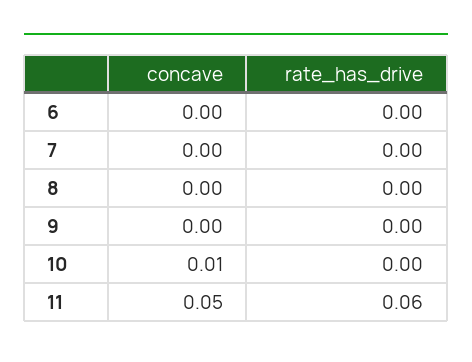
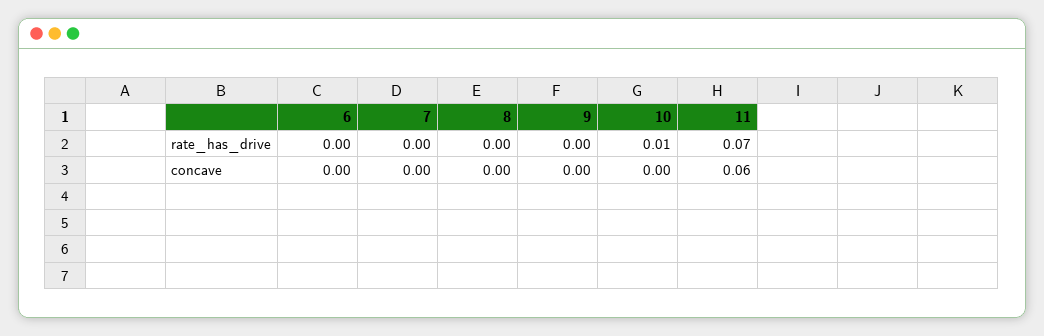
  {
    "concave": {
      "6": 0,
      "7": 0,
      "8": 0,
      "9": 0,
-     "10": 0.01,
+     "10": 0,
-     "11": 0.05
+     "11": 0.06
    },
    "rate_has_drive": {
      "6": 0,
      "7": 0,
      "8": 0,
      "9": 0,
-     "10": 0,
+     "10": 0.01,
-     "11": 0.06
+     "11": 0.07
    }
  }

